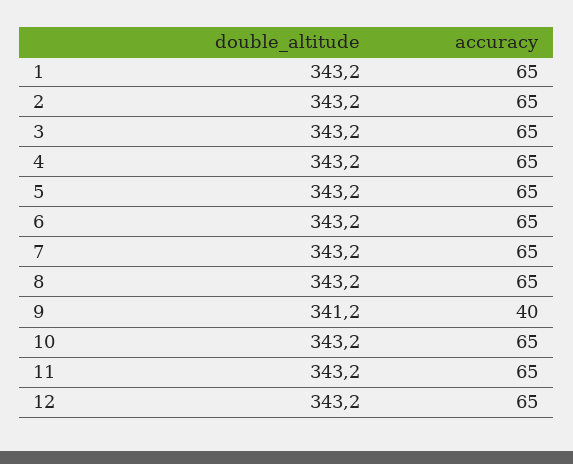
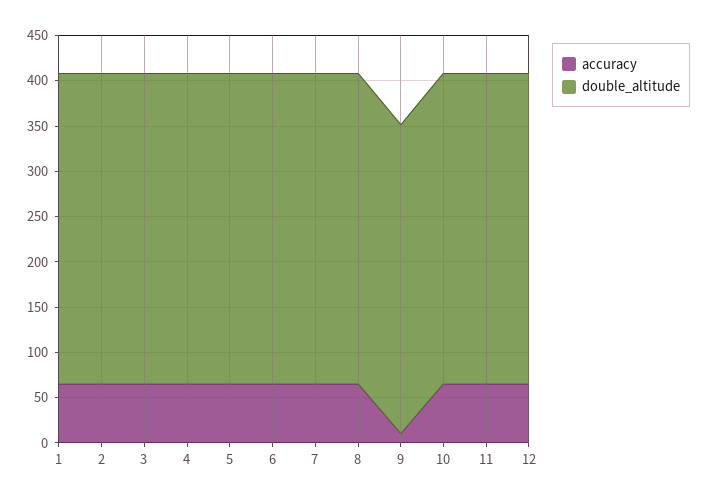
  {
    "double_altitude": {
      "1": 343.2,
      "2": 343.2,
      "3": 343.2,
      "4": 343.2,
      "5": 343.2,
      "6": 343.2,
      "7": 343.2,
      "8": 343.2,
      "9": 341.2,
      "10": 343.2,
      "11": 343.2,
      "12": 343.2
    },
    "accuracy": {
      "1": 65,
      "2": 65,
      "3": 65,
      "4": 65,
      "5": 65,
      "6": 65,
      "7": 65,
      "8": 65,
-     "9": 40,
+     "9": 10,
      "10": 65,
      "11": 65,
      "12": 65
    }
  }

